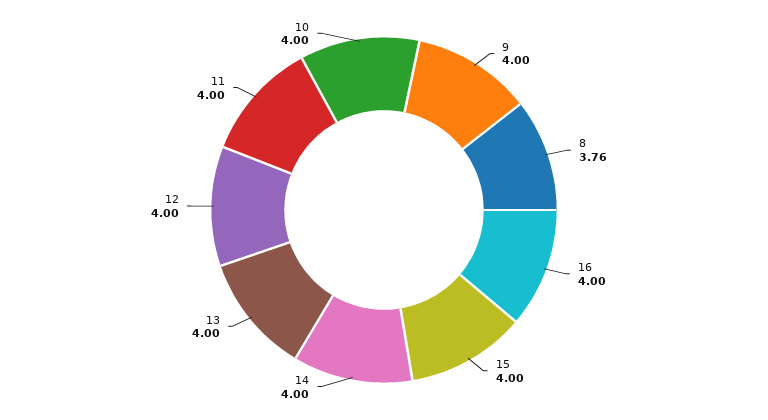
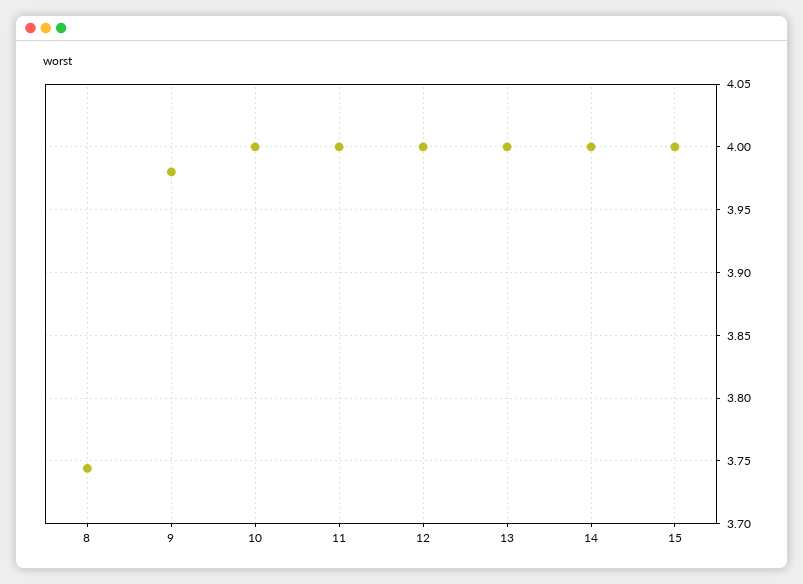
  {
-   "9": 4,
+   "9": 3.98,
-   "8": 3.76,
+   "8": 3.745,
-   "16": 4,
    "15": 4,
    "14": 4,
    "13": 4,
    "12": 4,
    "11": 4,
    "10": 4
  }

